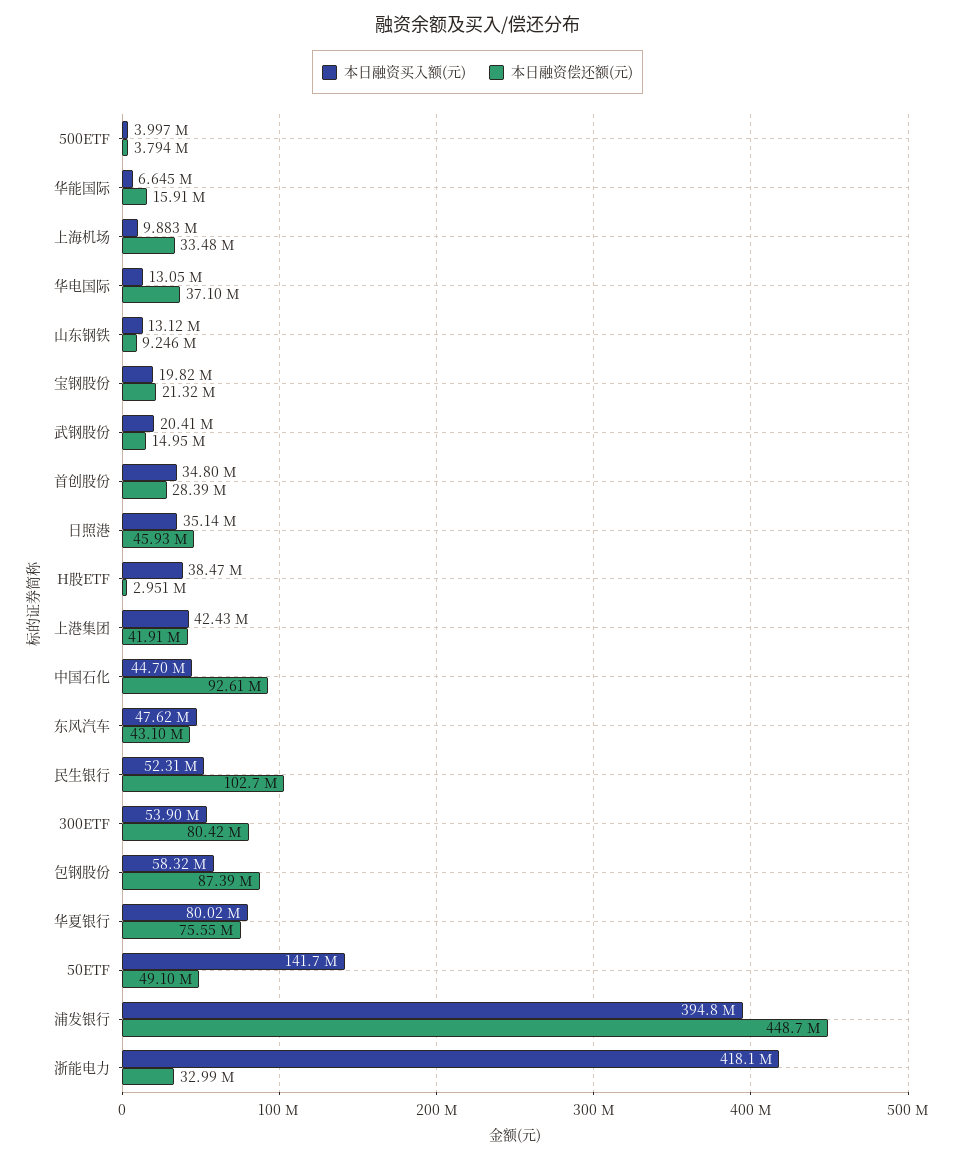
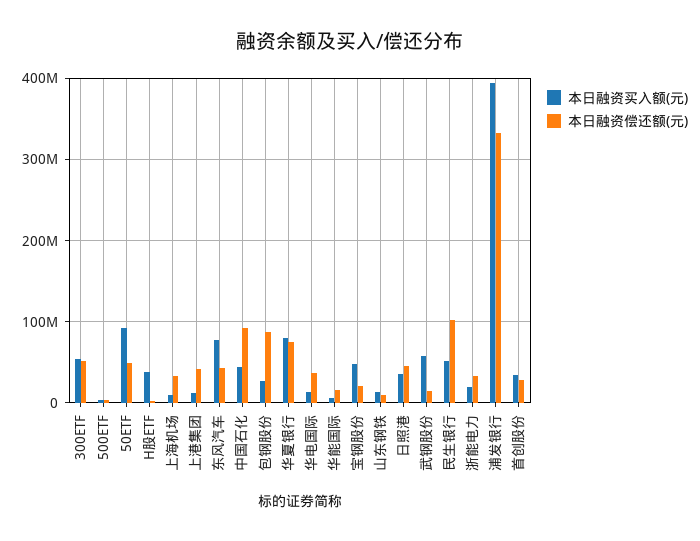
  {
    "本日融资买入额(元)": {
      "500ETF": 3997000,
      "华能国际": 6645000,
      "上海机场": 9883000,
      "华电国际": 13050000,
      "山东钢铁": 13120000,
-     "宝钢股份": 19820000,
+     "宝钢股份": 50000000,
-     "武钢股份": 20410000,
+     "武钢股份": 60000000,
      "首创股份": 34800000,
      "日照港": 35140000,
      "H股ETF": 38470000,
-     "上港集团": 42430000,
+     "上港集团": 10000000,
      "中国石化": 44700000,
-     "东风汽车": 47620000,
+     "东风汽车": 80000000,
      "民生银行": 52310000,
      "300ETF": 53900000,
-     "包钢股份": 58320000,
+     "包钢股份": 30000000,
      "华夏银行": 80020000,
-     "50ETF": 141700000,
+     "50ETF": 90000000,
      "浦发银行": 394800000,
-     "浙能电力": 418100000
+     "浙能电力": 20000000
    },
    "本日融资偿还额(元)": {
      "500ETF": 3794000,
      "华能国际": 15910000,
      "上海机场": 33480000,
      "华电国际": 37100000,
      "山东钢铁": 9246000,
      "宝钢股份": 21320000,
      "武钢股份": 14950000,
      "首创股份": 28390000,
      "日照港": 45930000,
      "H股ETF": 2951000,
      "上港集团": 41910000,
      "中国石化": 92610000,
      "东风汽车": 43100000,
      "民生银行": 102700000,
-     "300ETF": 80420000,
+     "300ETF": 50000000,
      "包钢股份": 87390000,
      "华夏银行": 75550000,
      "50ETF": 49100000,
-     "浦发银行": 448700000,
+     "浦发银行": 330000000,
      "浙能电力": 32990000
    }
  }

